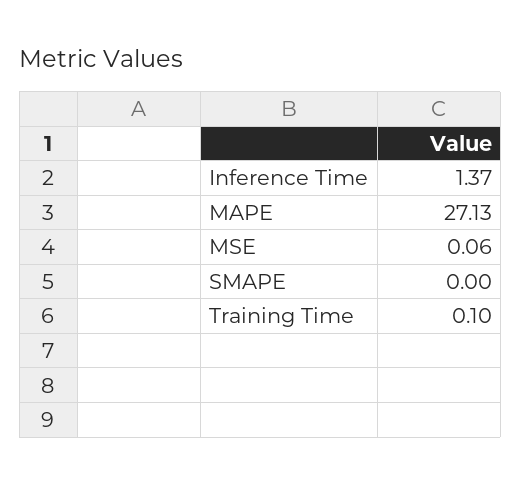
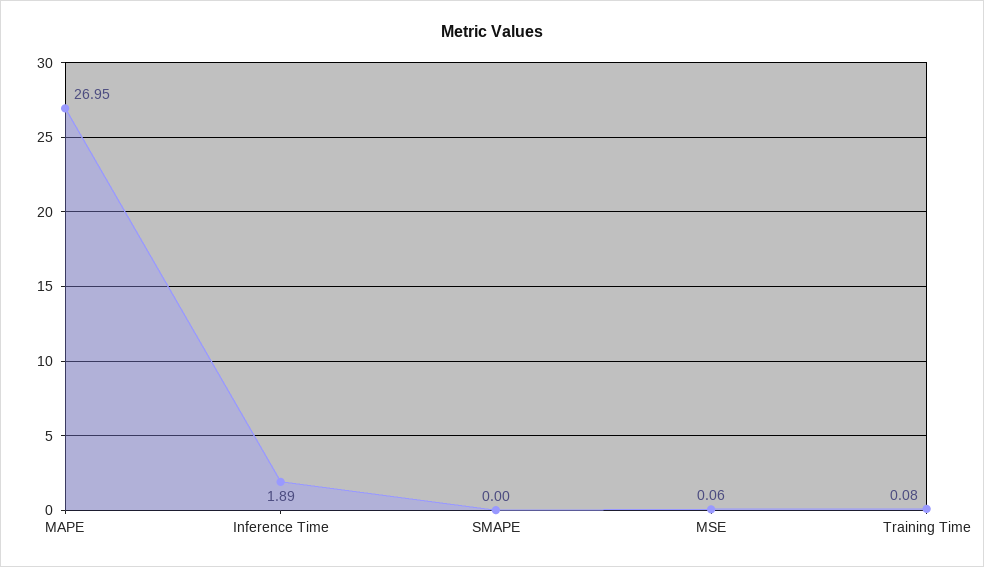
  {
-   "Inference Time": 1.37,
+   "Inference Time": 1.89,
-   "MAPE": 27.13,
+   "MAPE": 26.95,
    "MSE": 0.06,
    "SMAPE": 0,
-   "Training Time": 0.1
+   "Training Time": 0.08
  }

